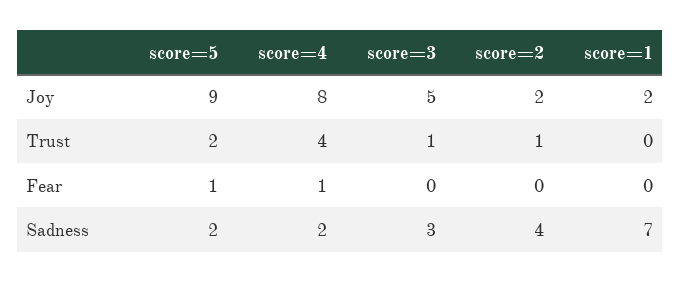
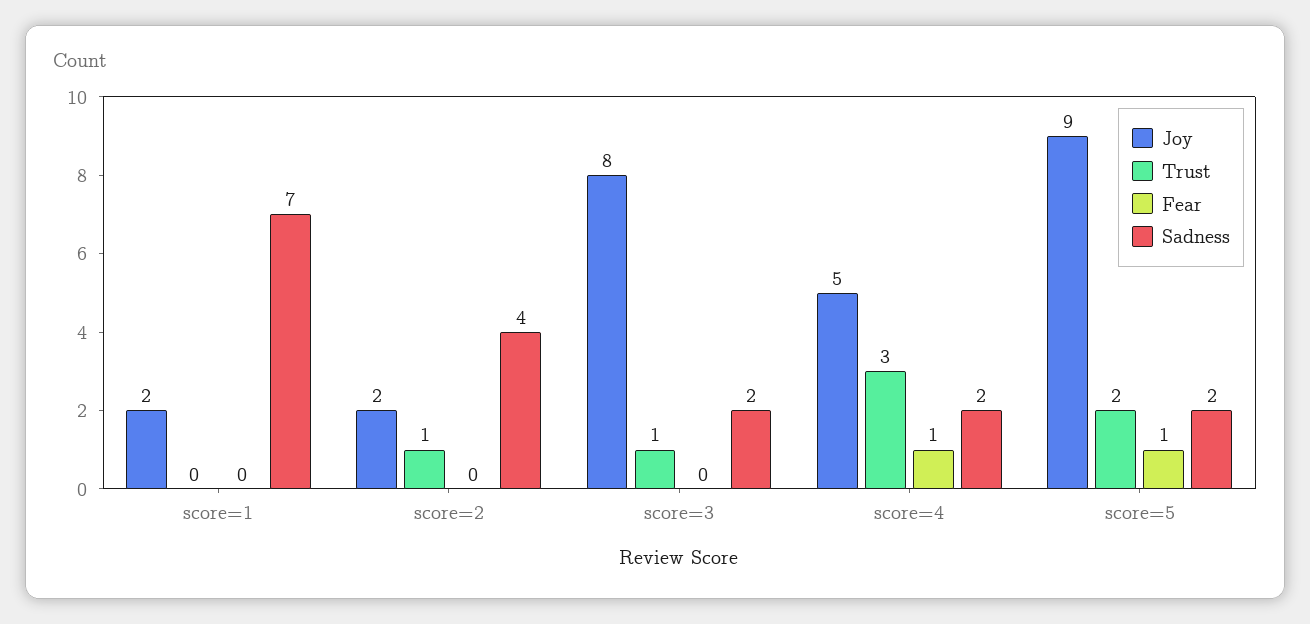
  {
    "Joy": {
      "score=5": 9,
-     "score=4": 8,
+     "score=4": 5,
-     "score=3": 5,
+     "score=3": 8,
      "score=2": 2,
      "score=1": 2
    },
    "Trust": {
      "score=5": 2,
-     "score=4": 4,
+     "score=4": 3,
      "score=3": 1,
      "score=2": 1,
      "score=1": 0
    },
    "Fear": {
      "score=5": 1,
      "score=4": 1,
      "score=3": 0,
      "score=2": 0,
      "score=1": 0
    },
    "Sadness": {
      "score=5": 2,
      "score=4": 2,
-     "score=3": 3,
+     "score=3": 2,
      "score=2": 4,
      "score=1": 7
    }
  }

